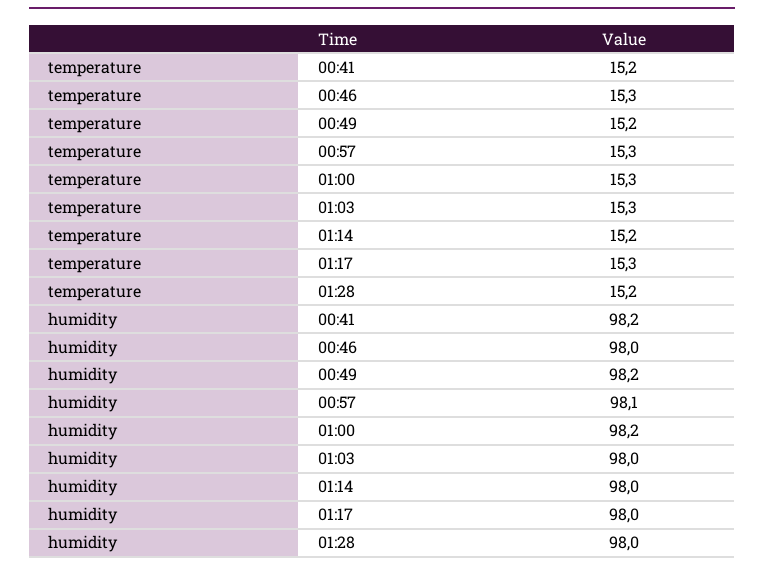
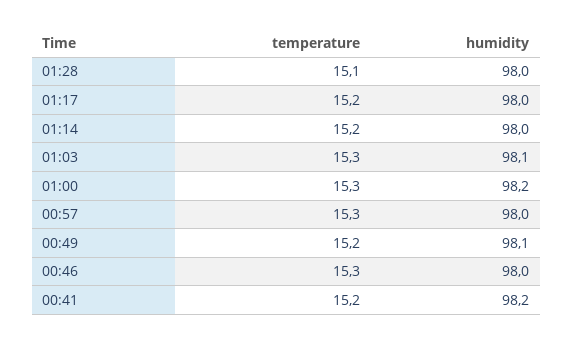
  {
    "temperature": {
      "00:41": 15.2,
      "00:46": 15.3,
      "00:49": 15.2,
      "00:57": 15.3,
      "01:00": 15.3,
      "01:03": 15.3,
      "01:14": 15.2,
-     "01:17": 15.3,
+     "01:17": 15.2,
-     "01:28": 15.2
+     "01:28": 15.1
    },
    "humidity": {
      "00:41": 98.2,
      "00:46": 98,
-     "00:49": 98.2,
+     "00:49": 98.1,
-     "00:57": 98.1,
+     "00:57": 98,
      "01:00": 98.2,
-     "01:03": 98,
+     "01:03": 98.1,
      "01:14": 98,
      "01:17": 98,
      "01:28": 98
    }
  }

